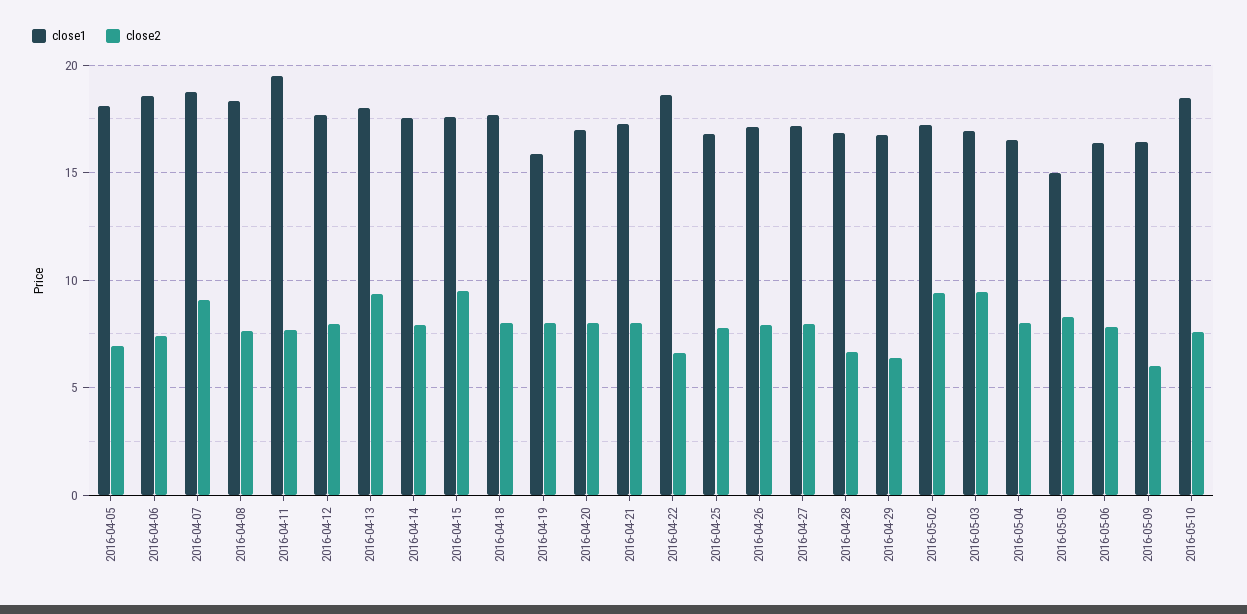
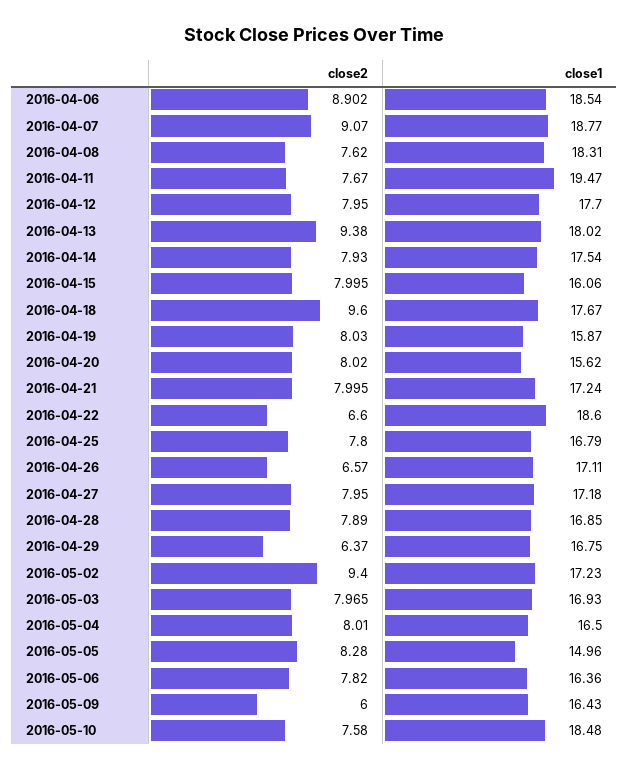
  {
    "close1": {
-     "2016-04-05": 18,
      "2016-04-06": 18.54,
      "2016-04-07": 18.77,
      "2016-04-08": 18.31,
      "2016-04-11": 19.47,
      "2016-04-12": 17.7,
      "2016-04-13": 18.02,
      "2016-04-14": 17.54,
-     "2016-04-15": 17.5,
+     "2016-04-15": 16.06,
      "2016-04-18": 17.67,
      "2016-04-19": 15.87,
-     "2016-04-20": 17,
+     "2016-04-20": 15.62,
      "2016-04-21": 17.24,
      "2016-04-22": 18.6,
      "2016-04-25": 16.79,
      "2016-04-26": 17.11,
      "2016-04-27": 17.18,
      "2016-04-28": 16.85,
      "2016-04-29": 16.75,
      "2016-05-02": 17.23,
      "2016-05-03": 16.93,
      "2016-05-04": 16.5,
      "2016-05-05": 14.96,
      "2016-05-06": 16.36,
      "2016-05-09": 16.43,
      "2016-05-10": 18.48
    },
    "close2": {
-     "2016-04-05": 7,
-     "2016-04-06": 7.5,
+     "2016-04-06": 8.902,
      "2016-04-07": 9.07,
      "2016-04-08": 7.62,
      "2016-04-11": 7.67,
      "2016-04-12": 7.95,
      "2016-04-13": 9.38,
      "2016-04-14": 7.93,
-     "2016-04-15": 9.5,
+     "2016-04-15": 7.995,
-     "2016-04-18": 8,
+     "2016-04-18": 9.6,
      "2016-04-19": 8.03,
      "2016-04-20": 8.02,
      "2016-04-21": 7.995,
      "2016-04-22": 6.6,
      "2016-04-25": 7.8,
-     "2016-04-26": 8,
+     "2016-04-26": 6.57,
      "2016-04-27": 7.95,
-     "2016-04-28": 6.5,
+     "2016-04-28": 7.89,
      "2016-04-29": 6.37,
      "2016-05-02": 9.4,
-     "2016-05-03": 9.5,
+     "2016-05-03": 7.965,
      "2016-05-04": 8.01,
      "2016-05-05": 8.28,
      "2016-05-06": 7.82,
      "2016-05-09": 6,
      "2016-05-10": 7.58
    }
  }

